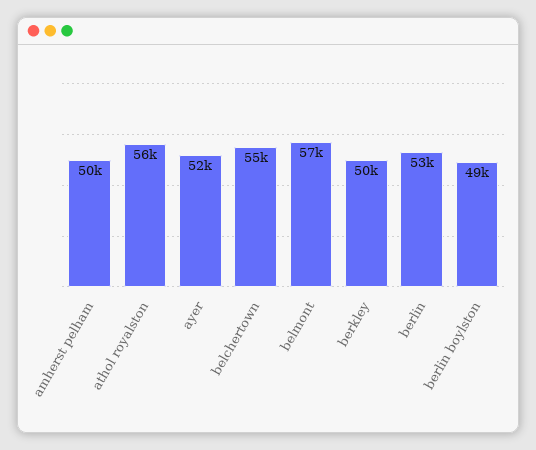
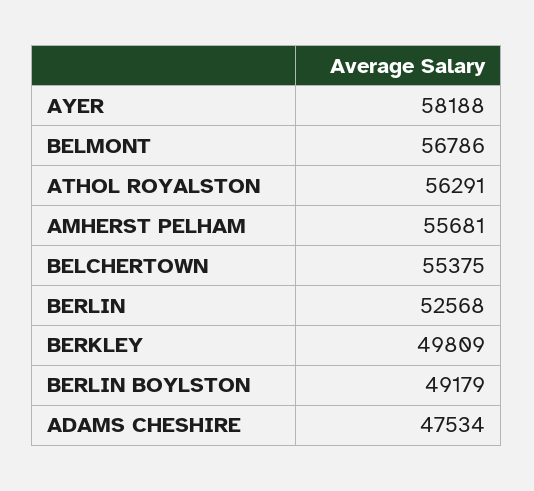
  {
-   "amherst pelham": 50000,
+   "amherst pelham": 55681,
    "athol royalston": 56291,
-   "ayer": 52000,
+   "ayer": 58188,
    "belchertown": 55375,
    "belmont": 56786,
    "berkley": 49809,
    "berlin": 52568,
-   "berlin boylston": 49179
+   "berlin boylston": 49179,
+   "ADAMS CHESHIRE": 47534
  }

